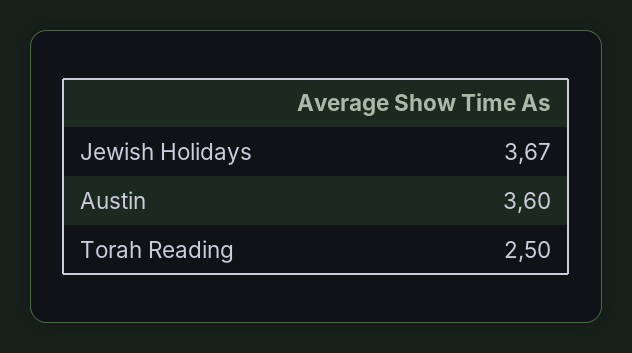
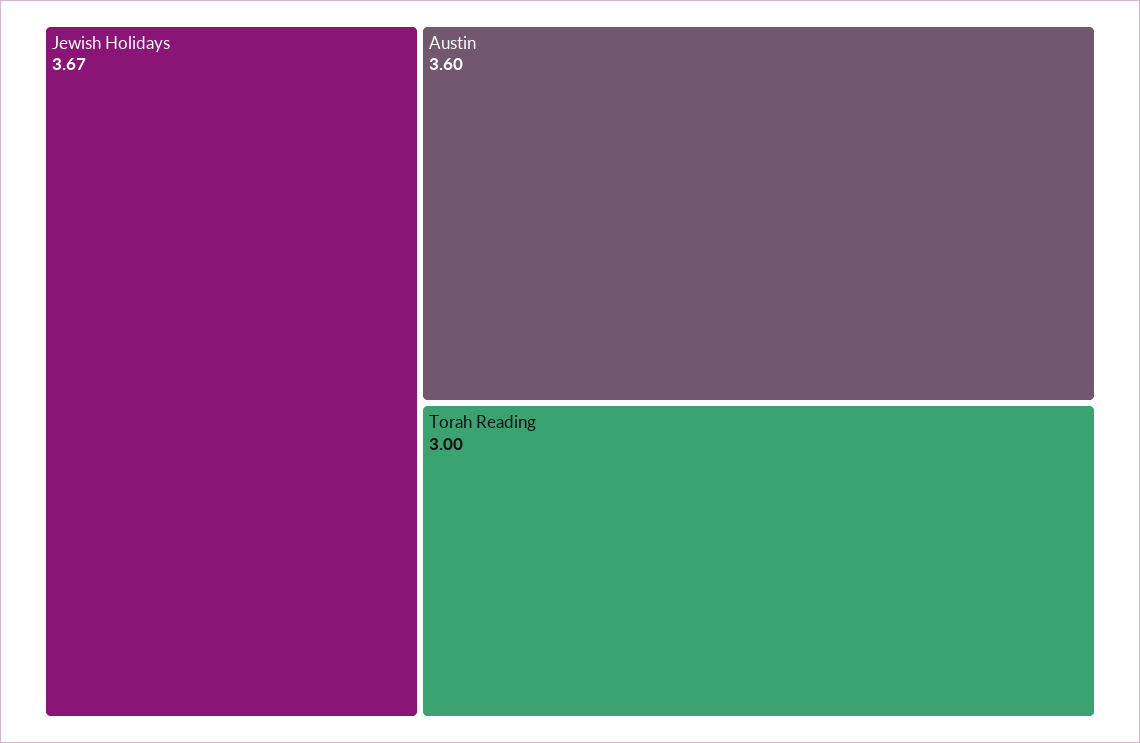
  {
    "Jewish Holidays": 3.67,
    "Austin": 3.6,
-   "Torah Reading": 2.5
+   "Torah Reading": 3
  }

